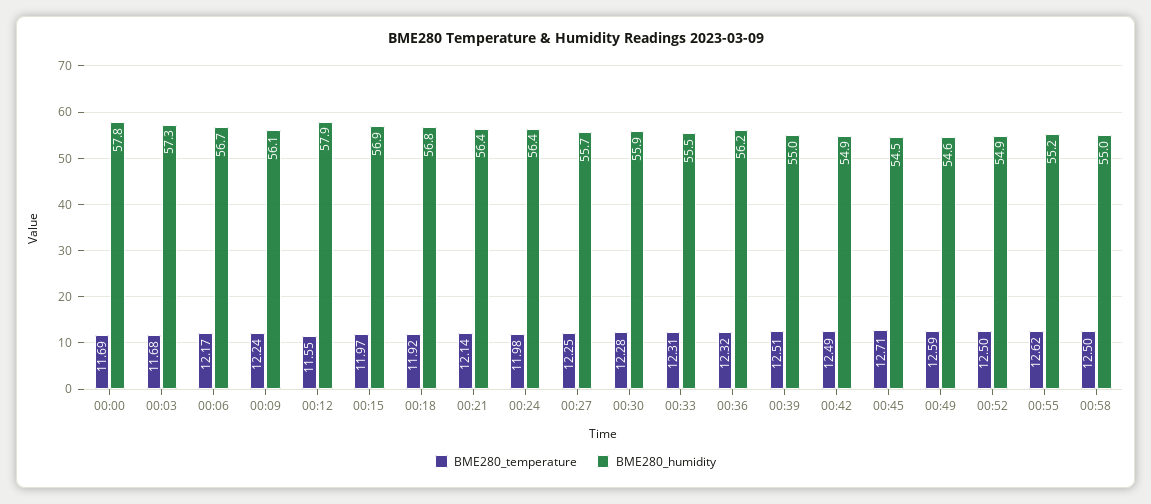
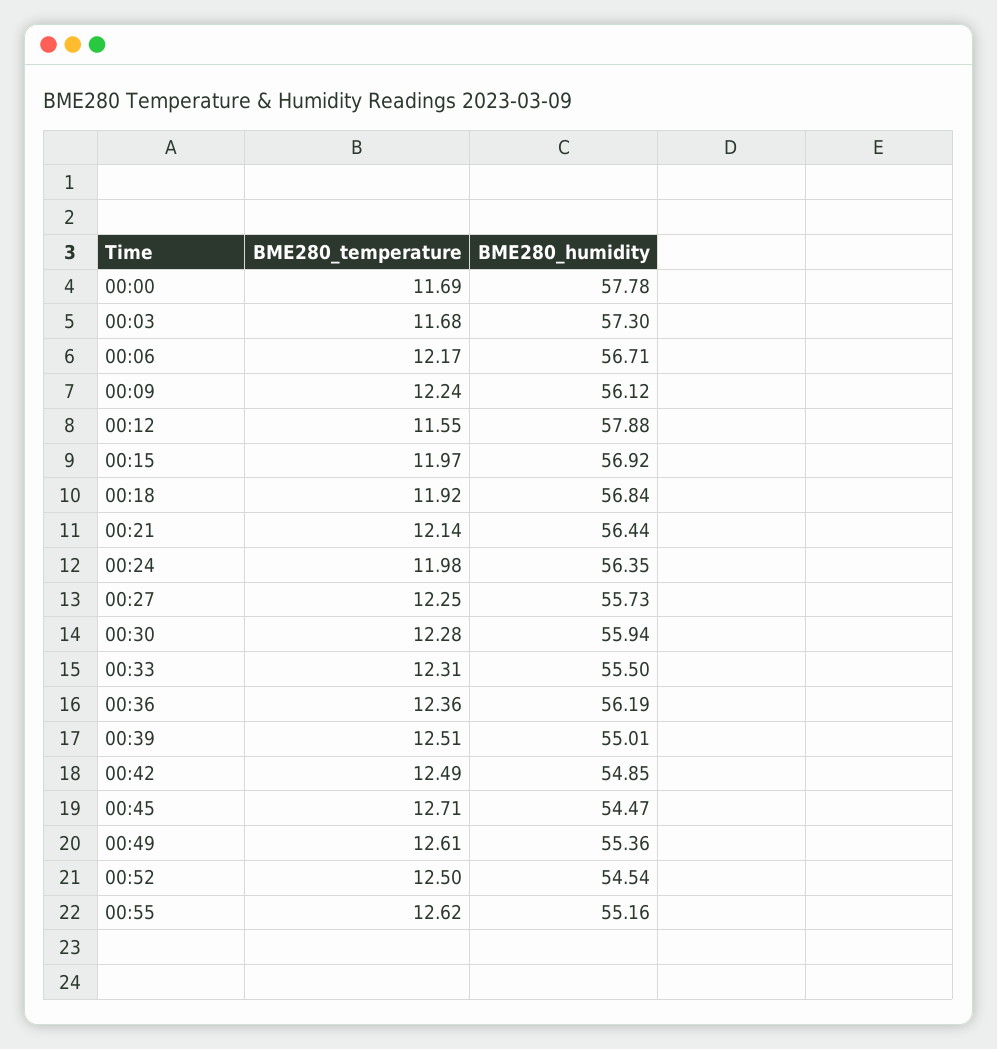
  {
    "BME280_temperature": {
      "00:00": 11.69,
      "00:03": 11.68,
      "00:06": 12.17,
      "00:09": 12.24,
      "00:12": 11.55,
      "00:15": 11.97,
      "00:18": 11.92,
      "00:21": 12.14,
      "00:24": 11.98,
      "00:27": 12.25,
      "00:30": 12.28,
      "00:33": 12.31,
-     "00:36": 12.32,
+     "00:36": 12.36,
      "00:39": 12.51,
      "00:42": 12.49,
      "00:45": 12.71,
-     "00:49": 12.59,
+     "00:49": 12.61,
      "00:52": 12.5,
-     "00:55": 12.62,
+     "00:55": 12.62
-     "00:58": 12.5
    },
    "BME280_humidity": {
      "00:00": 57.78,
      "00:03": 57.3,
      "00:06": 56.71,
      "00:09": 56.12,
      "00:12": 57.88,
      "00:15": 56.92,
      "00:18": 56.84,
      "00:21": 56.44,
      "00:24": 56.35,
      "00:27": 55.73,
      "00:30": 55.94,
      "00:33": 55.5,
      "00:36": 56.19,
      "00:39": 55.01,
      "00:42": 54.85,
      "00:45": 54.47,
-     "00:49": 54.6,
+     "00:49": 55.36,
-     "00:52": 54.9,
+     "00:52": 54.54,
-     "00:55": 55.16,
+     "00:55": 55.16
-     "00:58": 55
    }
  }

